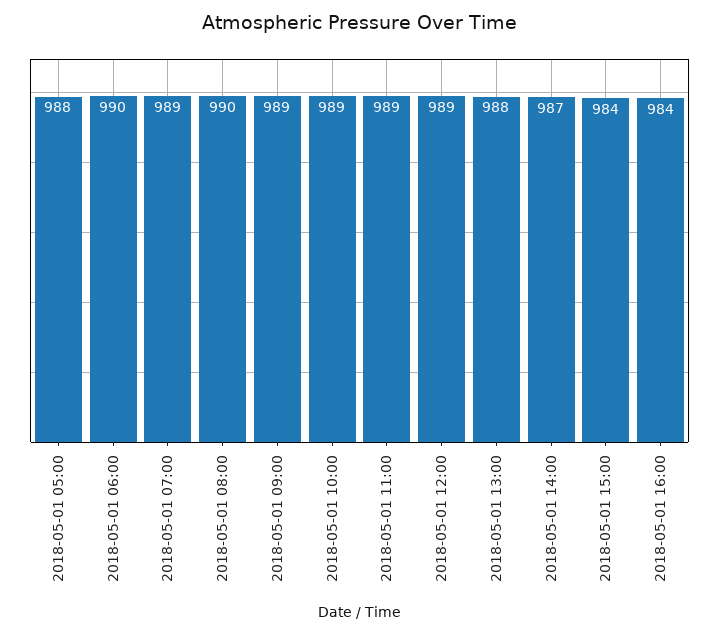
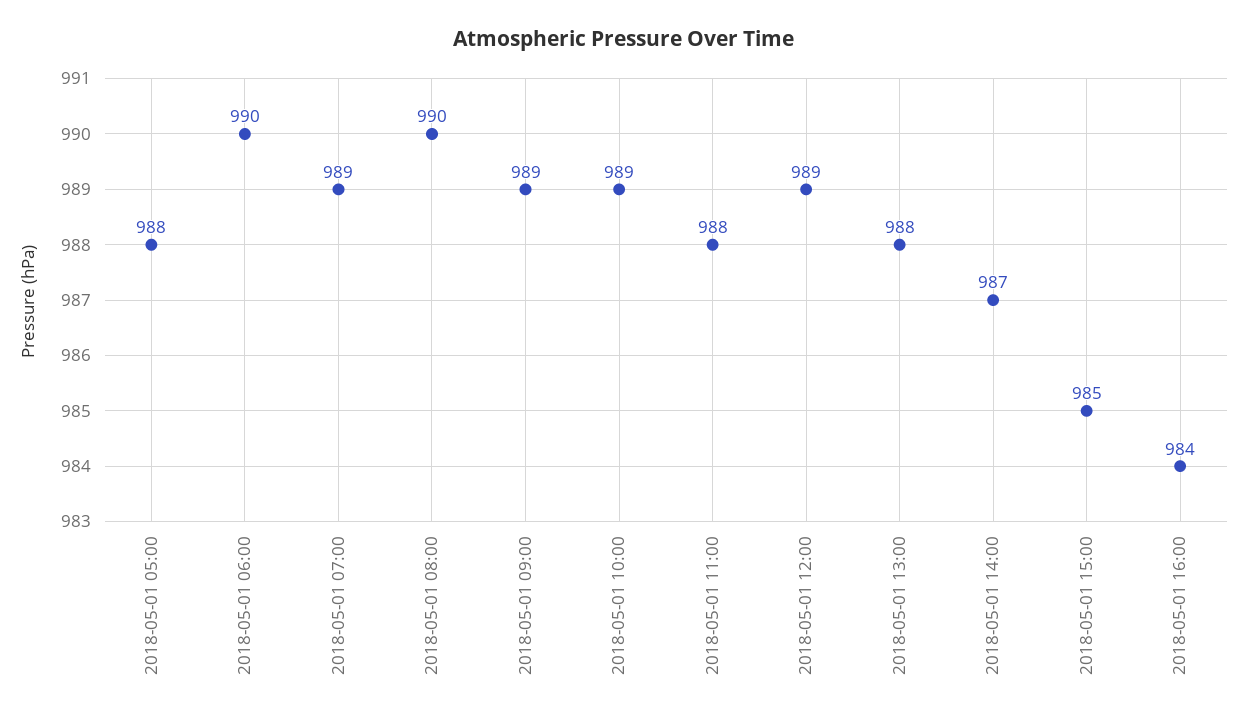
  {
    "2018-05-01 05:00": 988,
    "2018-05-01 06:00": 990,
    "2018-05-01 07:00": 989,
    "2018-05-01 08:00": 990,
    "2018-05-01 09:00": 989,
    "2018-05-01 10:00": 989,
-   "2018-05-01 11:00": 989,
+   "2018-05-01 11:00": 988,
    "2018-05-01 12:00": 989,
    "2018-05-01 13:00": 988,
    "2018-05-01 14:00": 987,
-   "2018-05-01 15:00": 984,
+   "2018-05-01 15:00": 985,
    "2018-05-01 16:00": 984
  }

